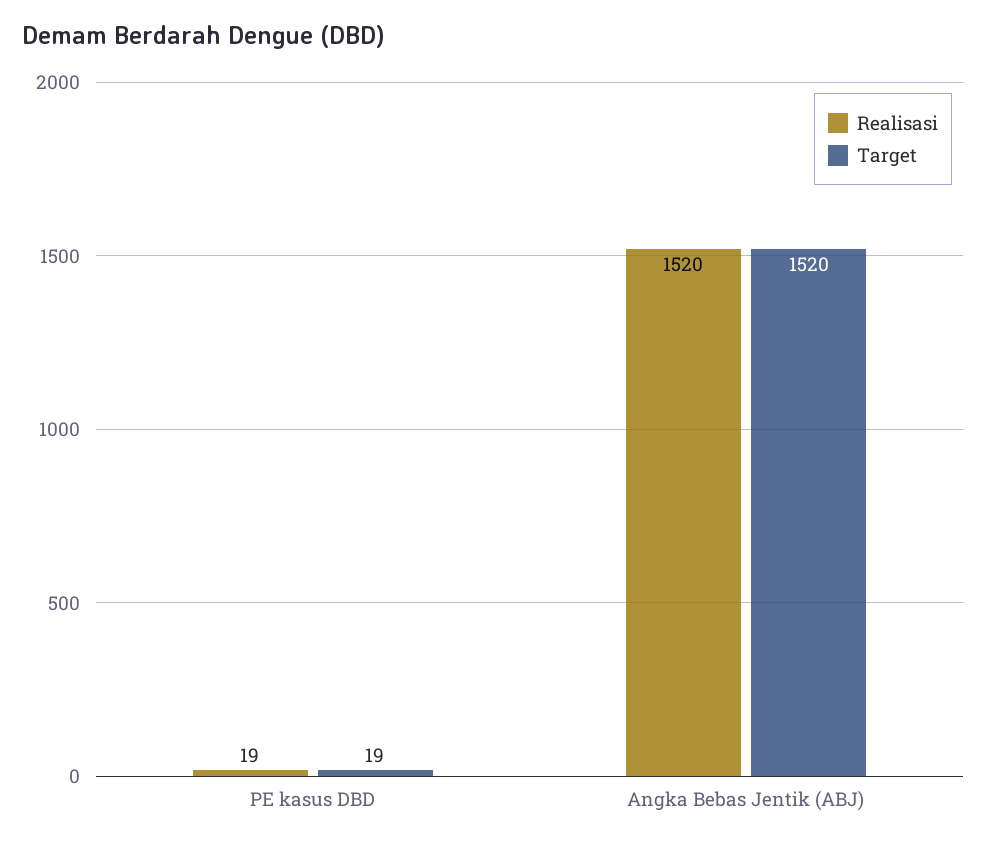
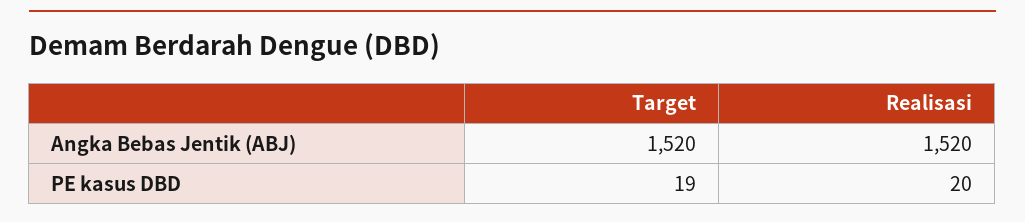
  {
    "Realisasi": {
-     "PE kasus DBD": 19,
+     "PE kasus DBD": 20,
      "Angka Bebas Jentik (ABJ)": 1520
    },
    "Target": {
      "PE kasus DBD": 19,
      "Angka Bebas Jentik (ABJ)": 1520
    }
  }

